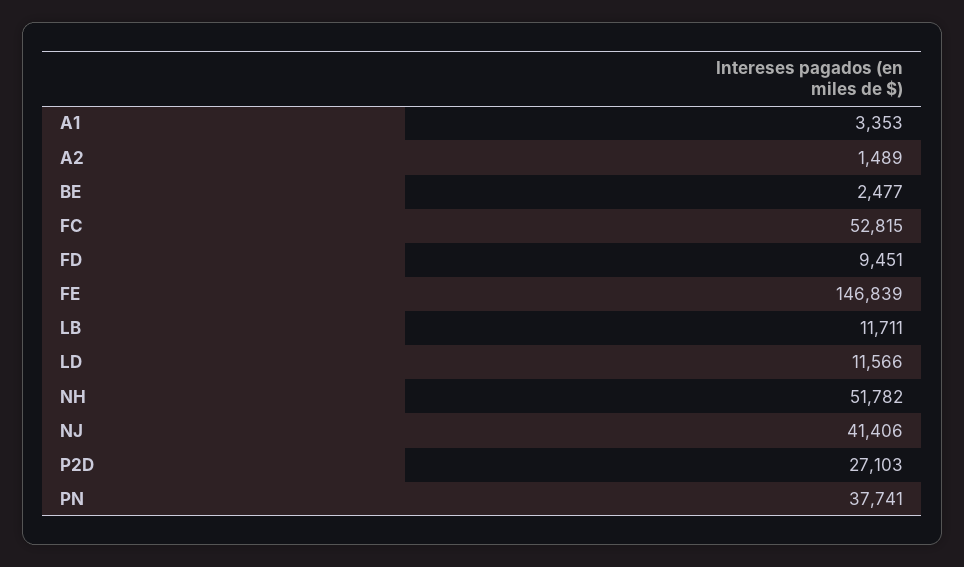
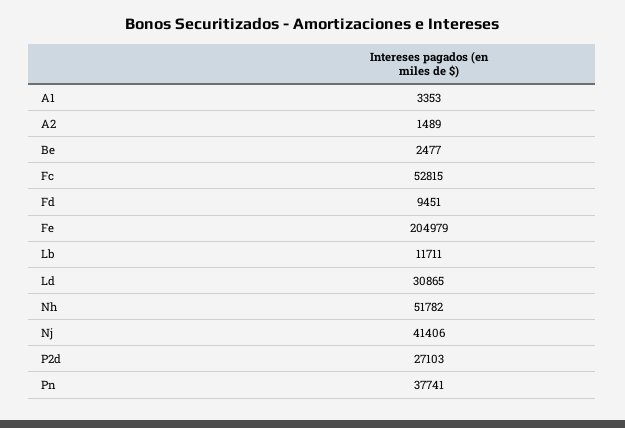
  {
    "A1": 3353,
    "A2": 1489,
    "BE": 2477,
    "FC": 52815,
    "FD": 9451,
-   "FE": 146839,
+   "FE": 204979,
    "LB": 11711,
-   "LD": 11566,
+   "LD": 30865,
    "NH": 51782,
    "NJ": 41406,
    "P2D": 27103,
    "PN": 37741
  }

